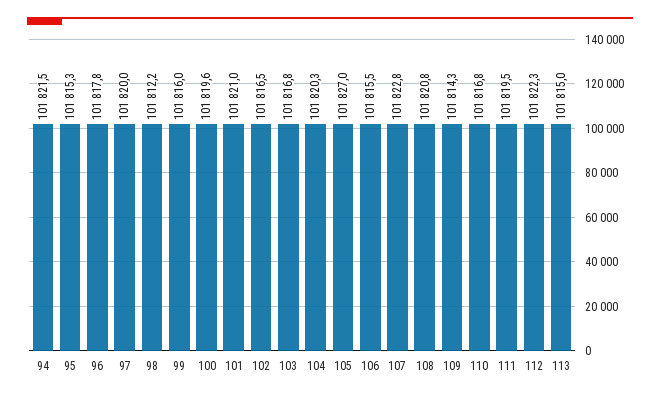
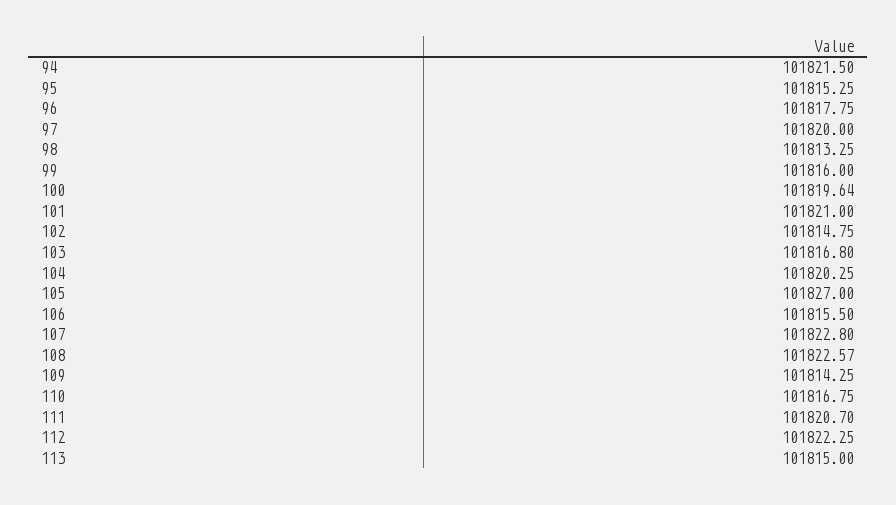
  {
    "94": 101821.5,
    "95": 101815.25,
    "96": 101817.75,
    "97": 101820,
-   "98": 101812.2,
+   "98": 101813.25,
    "99": 101816,
    "100": 101819.64,
    "101": 101821,
-   "102": 101816.5,
+   "102": 101814.75,
    "103": 101816.8,
    "104": 101820.25,
    "105": 101827,
    "106": 101815.5,
    "107": 101822.8,
-   "108": 101820.8,
+   "108": 101822.57,
    "109": 101814.25,
    "110": 101816.75,
-   "111": 101819.5,
+   "111": 101820.7,
    "112": 101822.25,
    "113": 101815
  }

